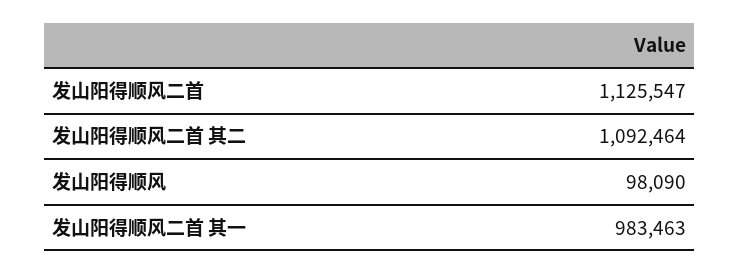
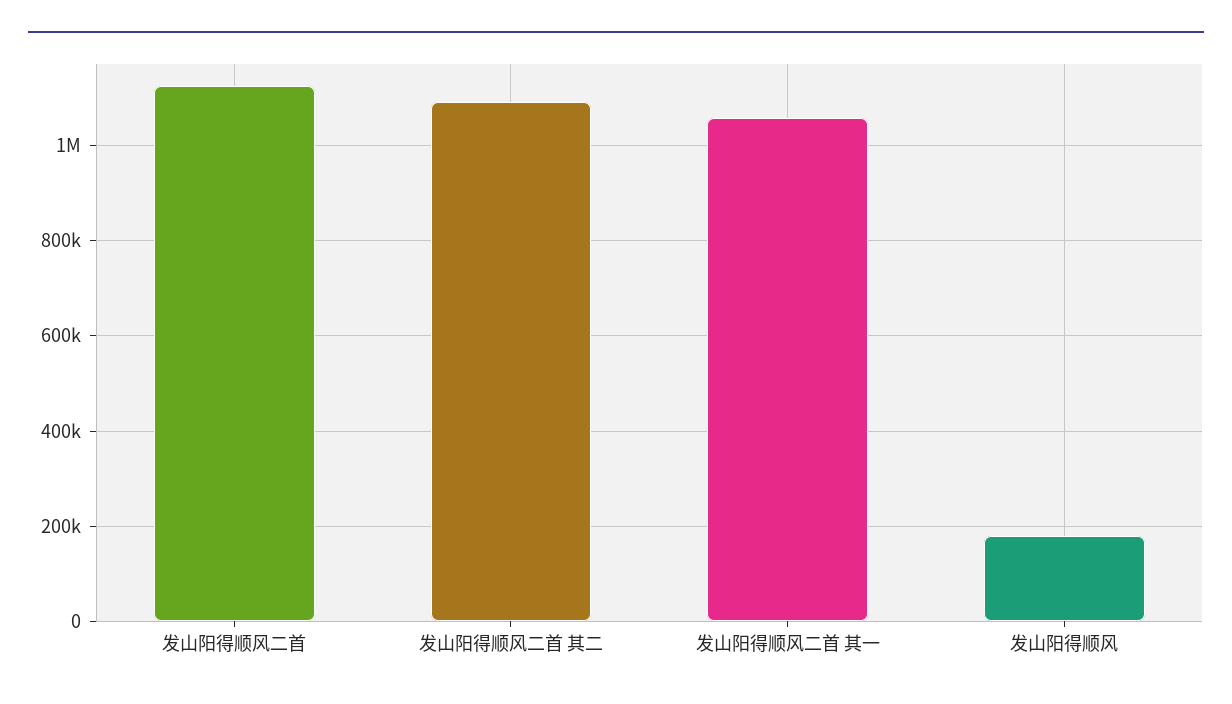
  {
    "发山阳得顺风二首": 1125547,
    "发山阳得顺风二首 其二": 1092464,
-   "发山阳得顺风": 98090,
+   "发山阳得顺风": 180000,
-   "发山阳得顺风二首 其一": 983463
+   "发山阳得顺风二首 其一": 1060000
  }

